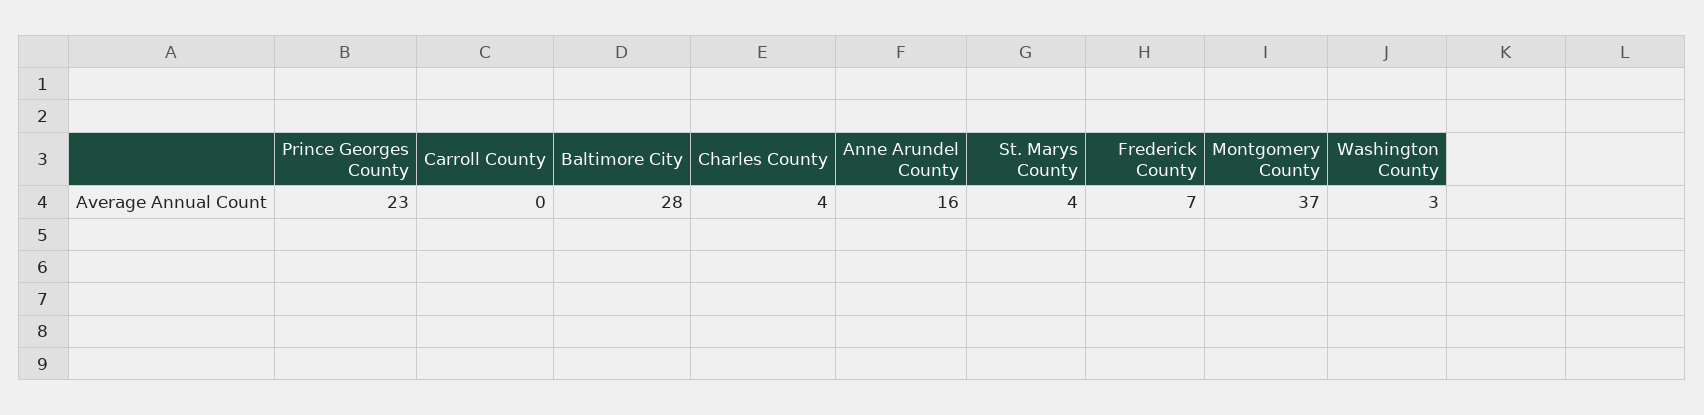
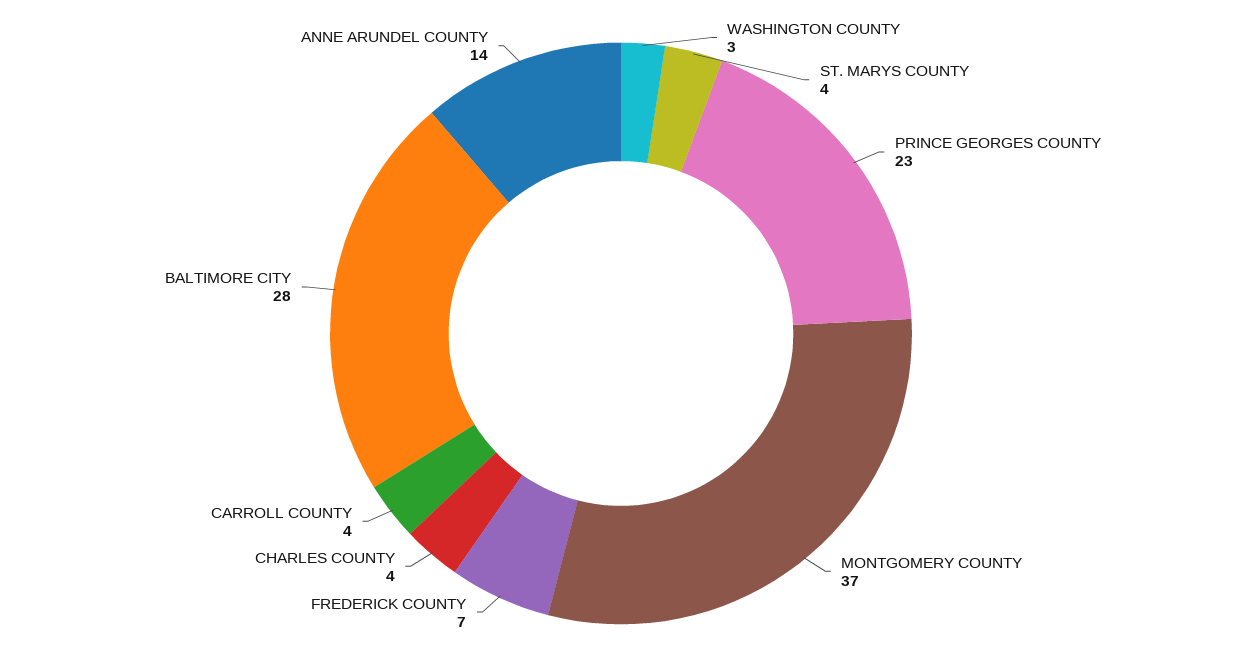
  {
    "Prince Georges County": 23,
-   "Carroll County": 0,
+   "Carroll County": 4,
    "Baltimore City": 28,
    "Charles County": 4,
-   "Anne Arundel County": 16,
+   "Anne Arundel County": 14,
    "St. Marys County": 4,
    "Frederick County": 7,
    "Montgomery County": 37,
    "Washington County": 3
  }

